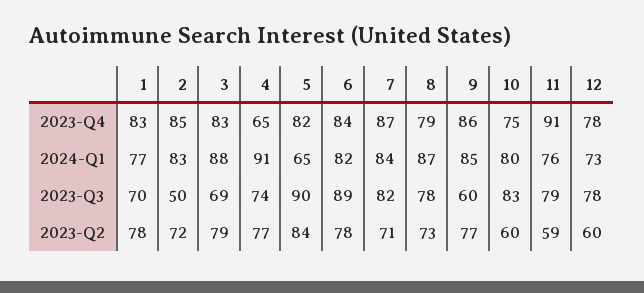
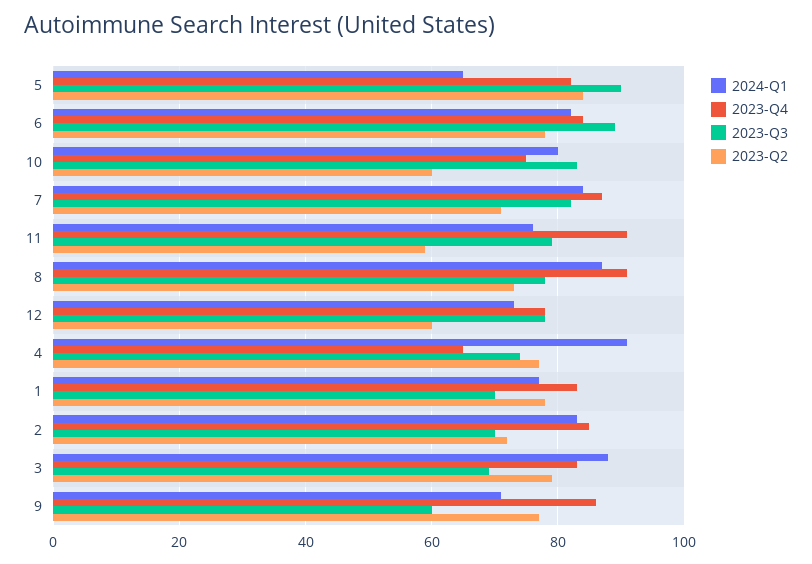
  {
    "2023-Q4": {
      "1": 83,
      "2": 85,
      "3": 83,
      "4": 65,
      "5": 82,
      "6": 84,
      "7": 87,
-     "8": 79,
+     "8": 90,
      "9": 86,
      "10": 75,
      "11": 91,
      "12": 78
    },
    "2024-Q1": {
      "1": 77,
      "2": 83,
      "3": 88,
      "4": 91,
      "5": 65,
      "6": 82,
      "7": 84,
      "8": 87,
-     "9": 85,
+     "9": 70,
      "10": 80,
      "11": 76,
      "12": 73
    },
    "2023-Q3": {
      "1": 70,
-     "2": 50,
+     "2": 70,
      "3": 69,
      "4": 74,
      "5": 90,
      "6": 89,
      "7": 82,
      "8": 78,
      "9": 60,
      "10": 83,
      "11": 79,
      "12": 78
    },
    "2023-Q2": {
      "1": 78,
      "2": 72,
      "3": 79,
      "4": 77,
      "5": 84,
      "6": 78,
      "7": 71,
      "8": 73,
      "9": 77,
      "10": 60,
      "11": 59,
      "12": 60
    }
  }

